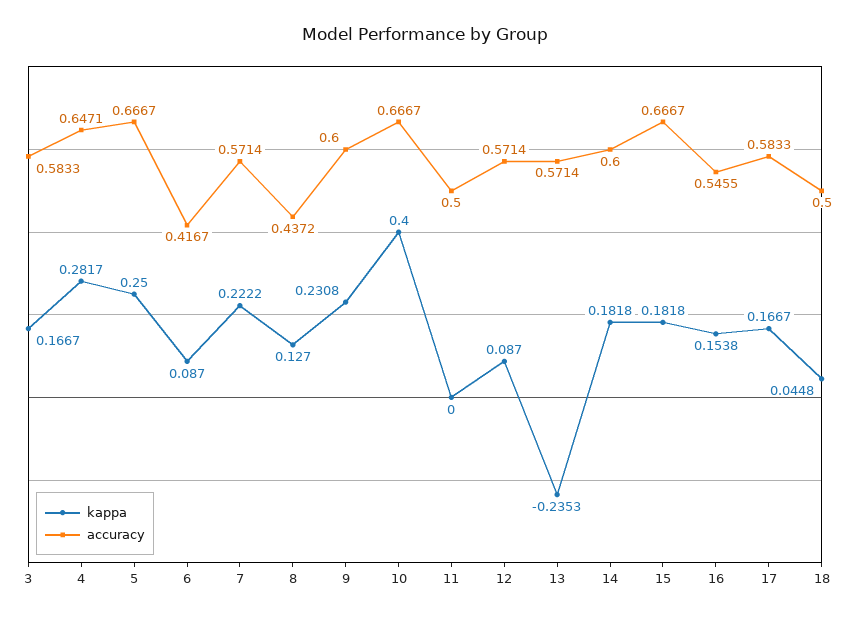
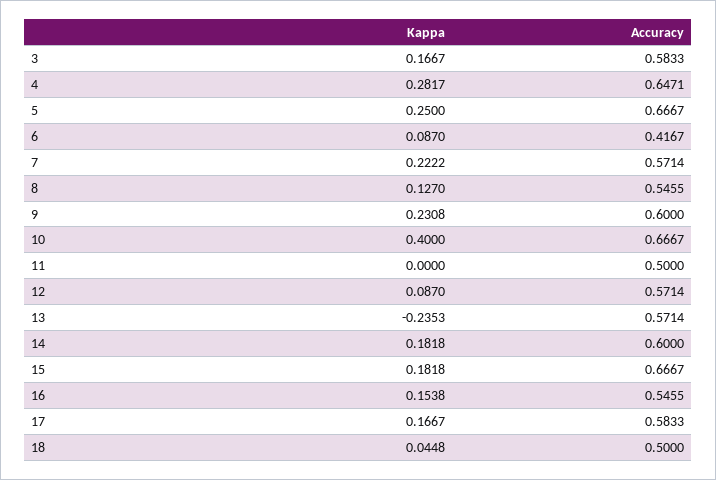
  {
    "kappa": {
      "3": 0.1667,
      "4": 0.2817,
      "5": 0.25,
      "6": 0.087,
      "7": 0.2222,
      "8": 0.127,
      "9": 0.2308,
      "10": 0.4,
      "11": 0,
      "12": 0.087,
      "13": -0.2353,
      "14": 0.1818,
      "15": 0.1818,
      "16": 0.1538,
      "17": 0.1667,
      "18": 0.0448
    },
    "accuracy": {
      "3": 0.5833,
      "4": 0.6471,
      "5": 0.6667,
      "6": 0.4167,
      "7": 0.5714,
-     "8": 0.4372,
+     "8": 0.5455,
      "9": 0.6,
      "10": 0.6667,
      "11": 0.5,
      "12": 0.5714,
      "13": 0.5714,
      "14": 0.6,
      "15": 0.6667,
      "16": 0.5455,
      "17": 0.5833,
      "18": 0.5
    }
  }

